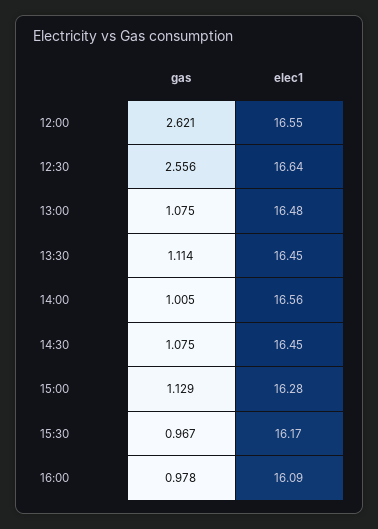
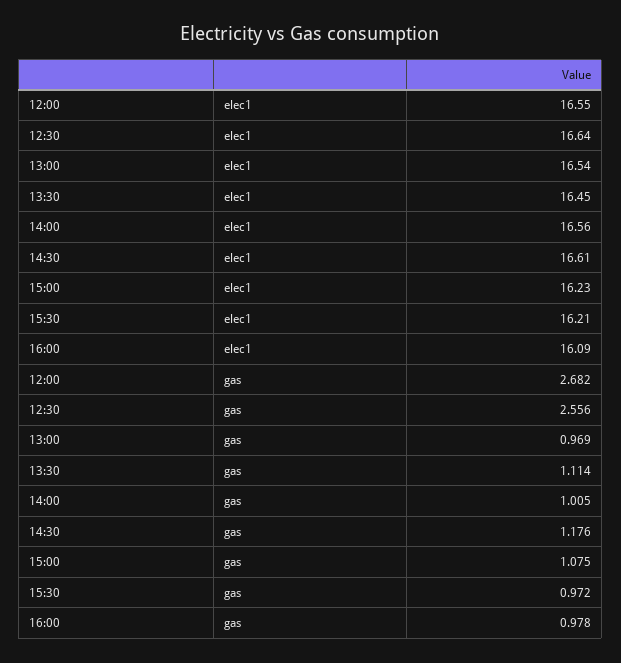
  {
    "gas": {
-     "12:00": 2.621,
+     "12:00": 2.682,
      "12:30": 2.556,
-     "13:00": 1.075,
+     "13:00": 0.969,
      "13:30": 1.114,
      "14:00": 1.005,
-     "14:30": 1.075,
+     "14:30": 1.176,
-     "15:00": 1.129,
+     "15:00": 1.075,
-     "15:30": 0.967,
+     "15:30": 0.972,
      "16:00": 0.978
    },
    "elec1": {
      "12:00": 16.55,
      "12:30": 16.64,
-     "13:00": 16.48,
+     "13:00": 16.54,
      "13:30": 16.45,
      "14:00": 16.56,
-     "14:30": 16.45,
+     "14:30": 16.61,
-     "15:00": 16.28,
+     "15:00": 16.23,
-     "15:30": 16.17,
+     "15:30": 16.21,
      "16:00": 16.09
    }
  }

